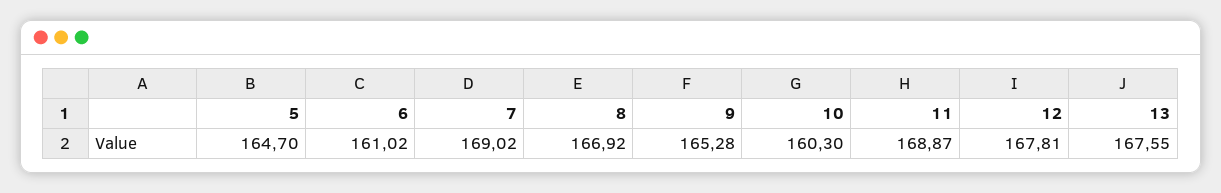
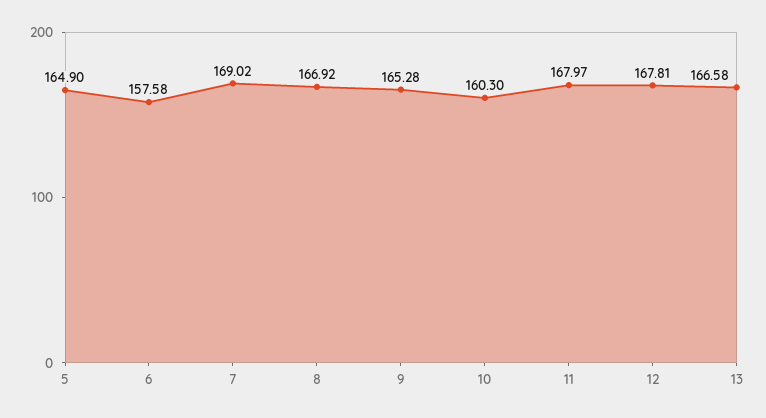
  {
-   "5": 164.7,
+   "5": 164.9,
-   "6": 161.02,
+   "6": 157.58,
    "7": 169.02,
    "8": 166.92,
    "9": 165.28,
    "10": 160.3,
-   "11": 168.87,
+   "11": 167.97,
    "12": 167.81,
-   "13": 167.55
+   "13": 166.58
  }

